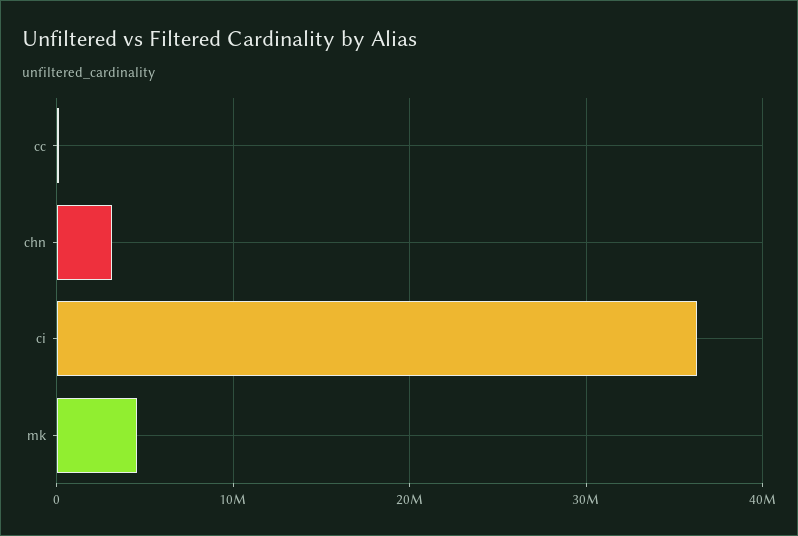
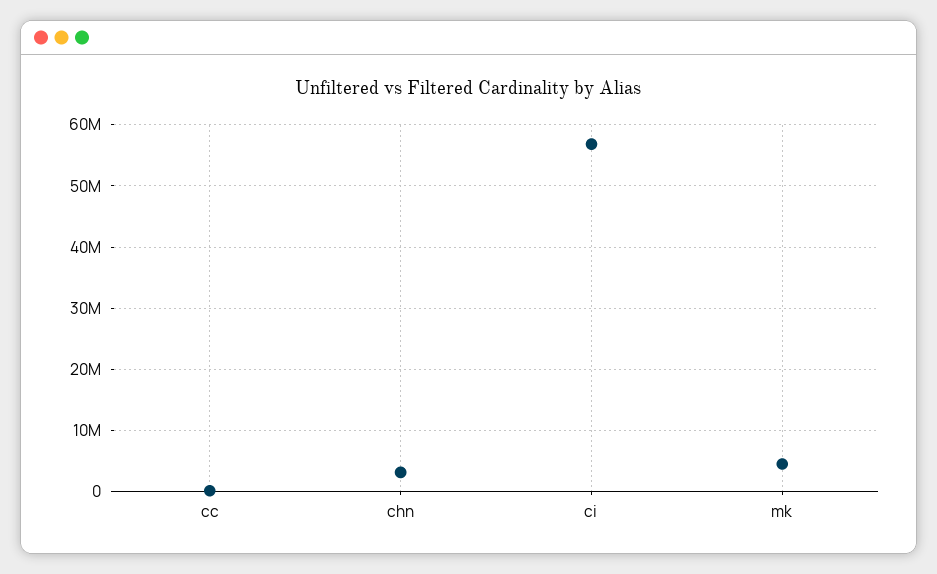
  {
    "cc": 0,
    "chn": 3000000,
-   "ci": 36000000,
+   "ci": 57000000,
    "mk": 5000000
  }

